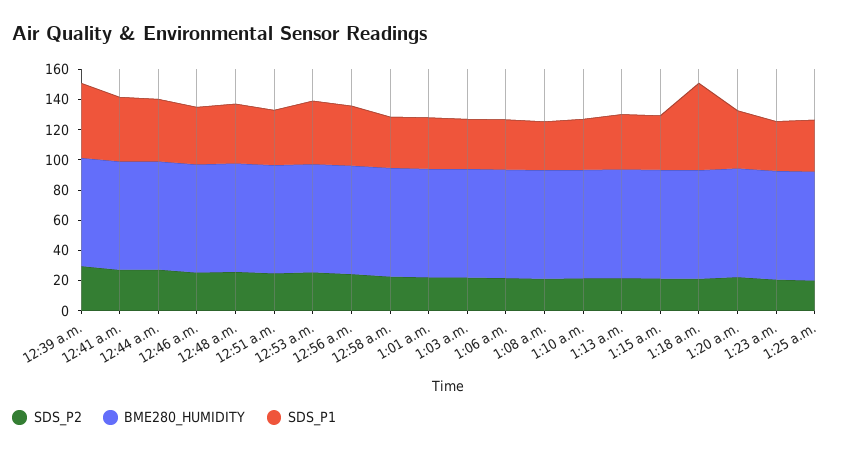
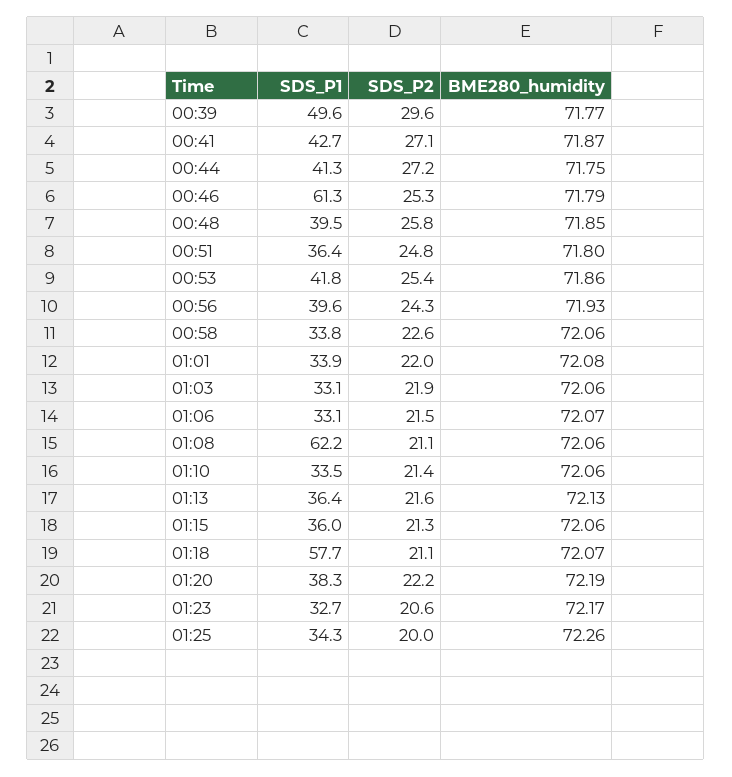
  {
    "SDS_P2": {
      "12:39 a.m.": 29.6,
      "12:41 a.m.": 27.1,
      "12:44 a.m.": 27.2,
      "12:46 a.m.": 25.3,
      "12:48 a.m.": 25.8,
      "12:51 a.m.": 24.8,
      "12:53 a.m.": 25.4,
      "12:56 a.m.": 24.3,
      "12:58 a.m.": 22.6,
      "1:01 a.m.": 22,
      "1:03 a.m.": 21.9,
      "1:06 a.m.": 21.5,
      "1:08 a.m.": 21.1,
      "1:10 a.m.": 21.4,
      "1:13 a.m.": 21.6,
      "1:15 a.m.": 21.3,
      "1:18 a.m.": 21.1,
      "1:20 a.m.": 22.2,
      "1:23 a.m.": 20.6,
      "1:25 a.m.": 20
    },
    "BME280_HUMIDITY": {
      "12:39 a.m.": 71.77,
      "12:41 a.m.": 71.87,
      "12:44 a.m.": 71.75,
      "12:46 a.m.": 71.79,
      "12:48 a.m.": 71.85,
      "12:51 a.m.": 71.8,
      "12:53 a.m.": 71.86,
      "12:56 a.m.": 71.93,
      "12:58 a.m.": 72.06,
      "1:01 a.m.": 72.08,
      "1:03 a.m.": 72.06,
      "1:06 a.m.": 72.07,
      "1:08 a.m.": 72.06,
      "1:10 a.m.": 72.06,
      "1:13 a.m.": 72.13,
      "1:15 a.m.": 72.06,
      "1:18 a.m.": 72.07,
      "1:20 a.m.": 72.19,
      "1:23 a.m.": 72.17,
      "1:25 a.m.": 72.26
    },
    "SDS_P1": {
      "12:39 a.m.": 49.6,
      "12:41 a.m.": 42.7,
      "12:44 a.m.": 41.3,
-     "12:46 a.m.": 40,
+     "12:46 a.m.": 61.3,
      "12:48 a.m.": 39.5,
      "12:51 a.m.": 36.4,
      "12:53 a.m.": 41.8,
      "12:56 a.m.": 39.6,
      "12:58 a.m.": 33.8,
      "1:01 a.m.": 33.9,
      "1:03 a.m.": 33.1,
      "1:06 a.m.": 33.1,
-     "1:08 a.m.": 30,
+     "1:08 a.m.": 62.2,
      "1:10 a.m.": 33.5,
      "1:13 a.m.": 36.4,
      "1:15 a.m.": 36,
      "1:18 a.m.": 57.7,
      "1:20 a.m.": 38.3,
      "1:23 a.m.": 32.7,
      "1:25 a.m.": 34.3
    }
  }

